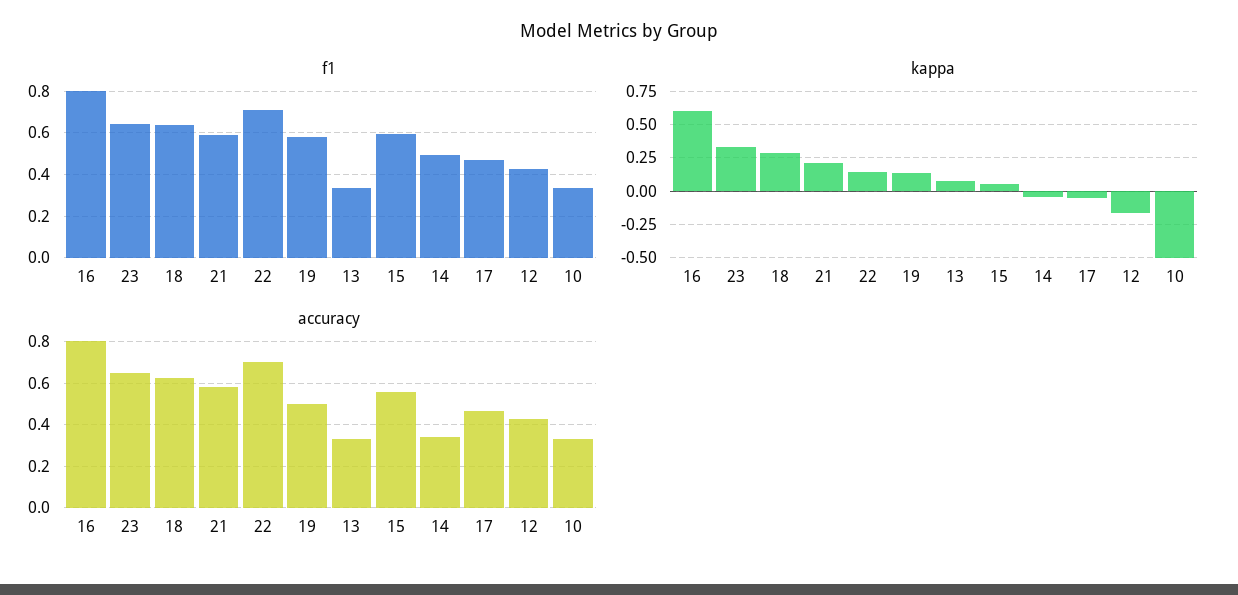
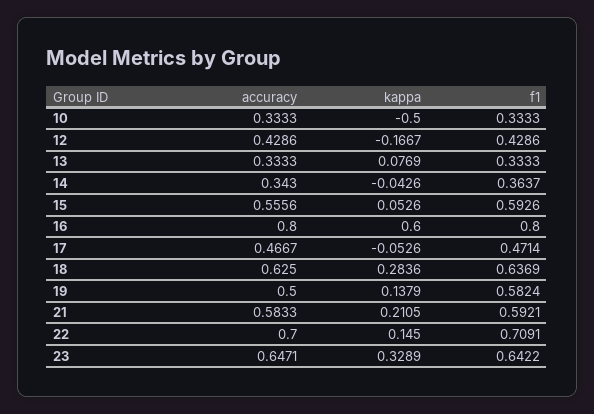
  {
    "f1": {
      "16": 0.8,
      "23": 0.6422,
      "18": 0.6369,
      "21": 0.5921,
      "22": 0.7091,
      "19": 0.5824,
      "13": 0.3333,
      "15": 0.5926,
-     "14": 0.5,
+     "14": 0.3637,
      "17": 0.4714,
      "12": 0.4286,
      "10": 0.3333
    },
    "kappa": {
      "16": 0.6,
      "23": 0.3289,
      "18": 0.2836,
      "21": 0.2105,
      "22": 0.145,
      "19": 0.1379,
      "13": 0.0769,
      "15": 0.0526,
      "14": -0.0426,
      "17": -0.0526,
      "12": -0.1667,
      "10": -0.5
    },
    "accuracy": {
      "16": 0.8,
      "23": 0.6471,
      "18": 0.625,
      "21": 0.5833,
      "22": 0.7,
      "19": 0.5,
      "13": 0.3333,
      "15": 0.5556,
      "14": 0.343,
      "17": 0.4667,
      "12": 0.4286,
      "10": 0.3333
    }
  }

